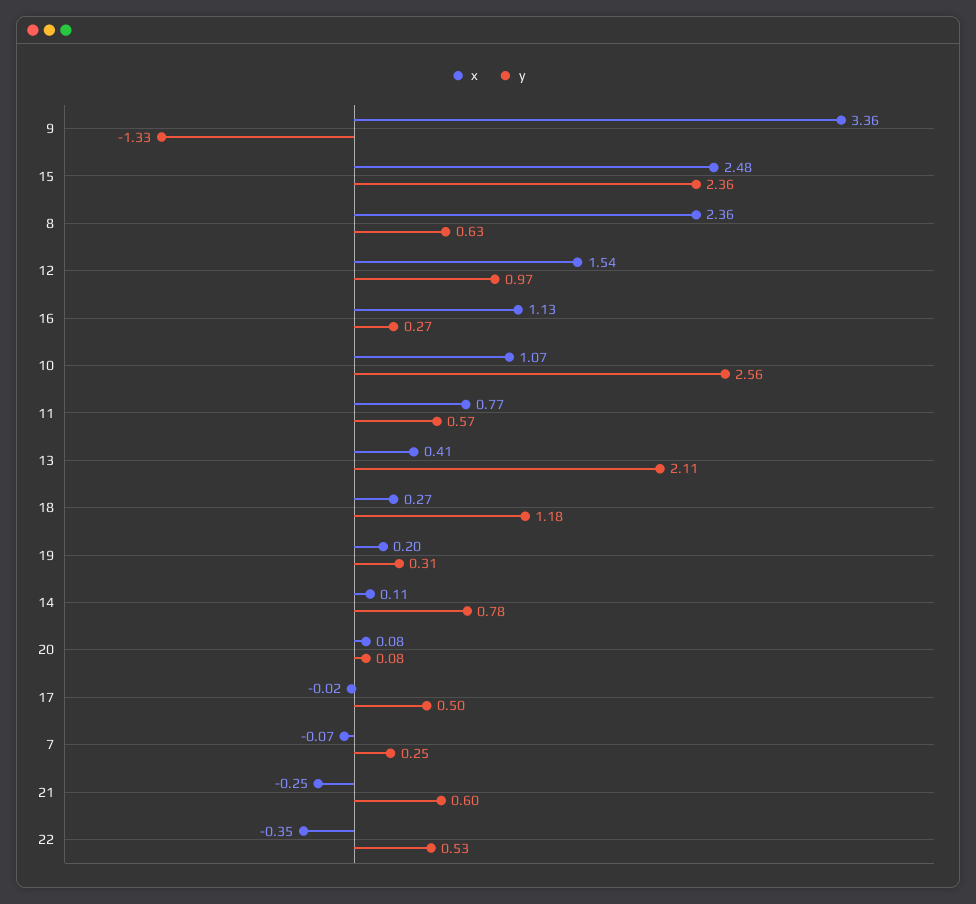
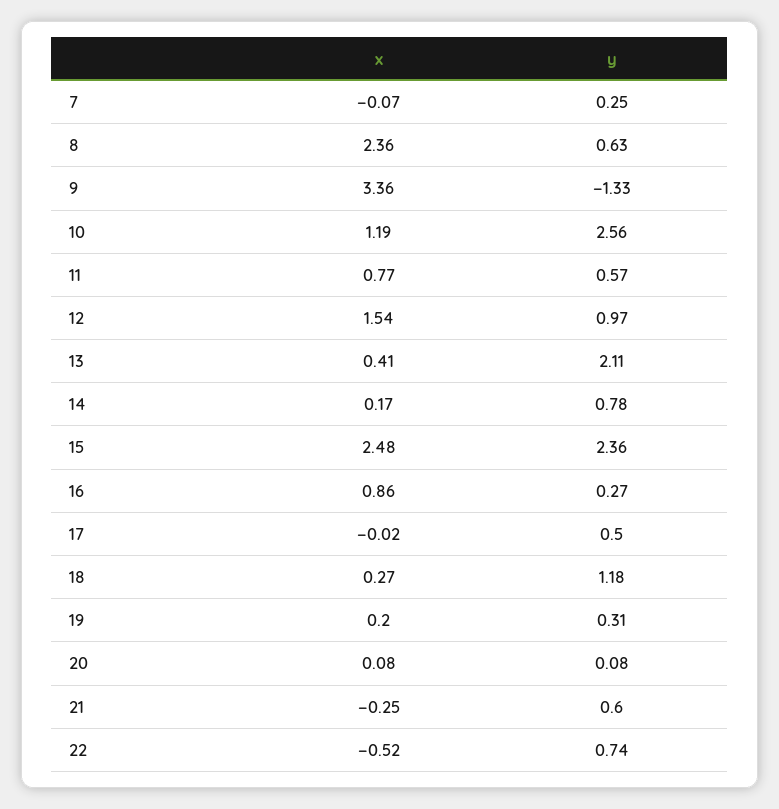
  {
    "x": {
      "9": 3.36,
      "15": 2.48,
      "8": 2.36,
      "12": 1.54,
-     "16": 1.13,
+     "16": 0.86,
-     "10": 1.07,
+     "10": 1.19,
      "11": 0.77,
      "13": 0.41,
      "18": 0.27,
      "19": 0.2,
-     "14": 0.11,
+     "14": 0.17,
      "20": 0.08,
      "17": -0.02,
      "7": -0.07,
      "21": -0.25,
-     "22": -0.35
+     "22": -0.52
    },
    "y": {
      "9": -1.33,
      "15": 2.36,
      "8": 0.63,
      "12": 0.97,
      "16": 0.27,
      "10": 2.56,
      "11": 0.57,
      "13": 2.11,
      "18": 1.18,
      "19": 0.31,
      "14": 0.78,
      "20": 0.08,
      "17": 0.5,
      "7": 0.25,
      "21": 0.6,
-     "22": 0.53
+     "22": 0.74
    }
  }

